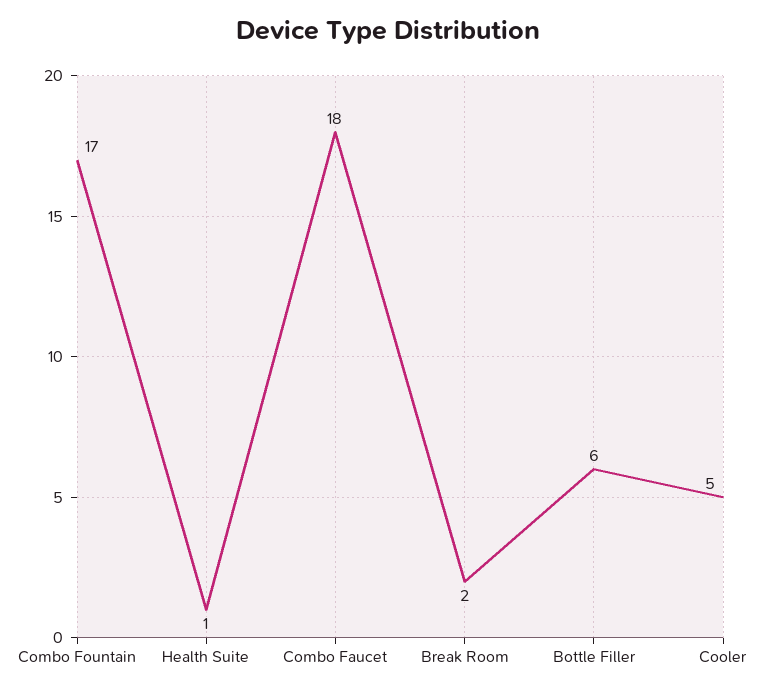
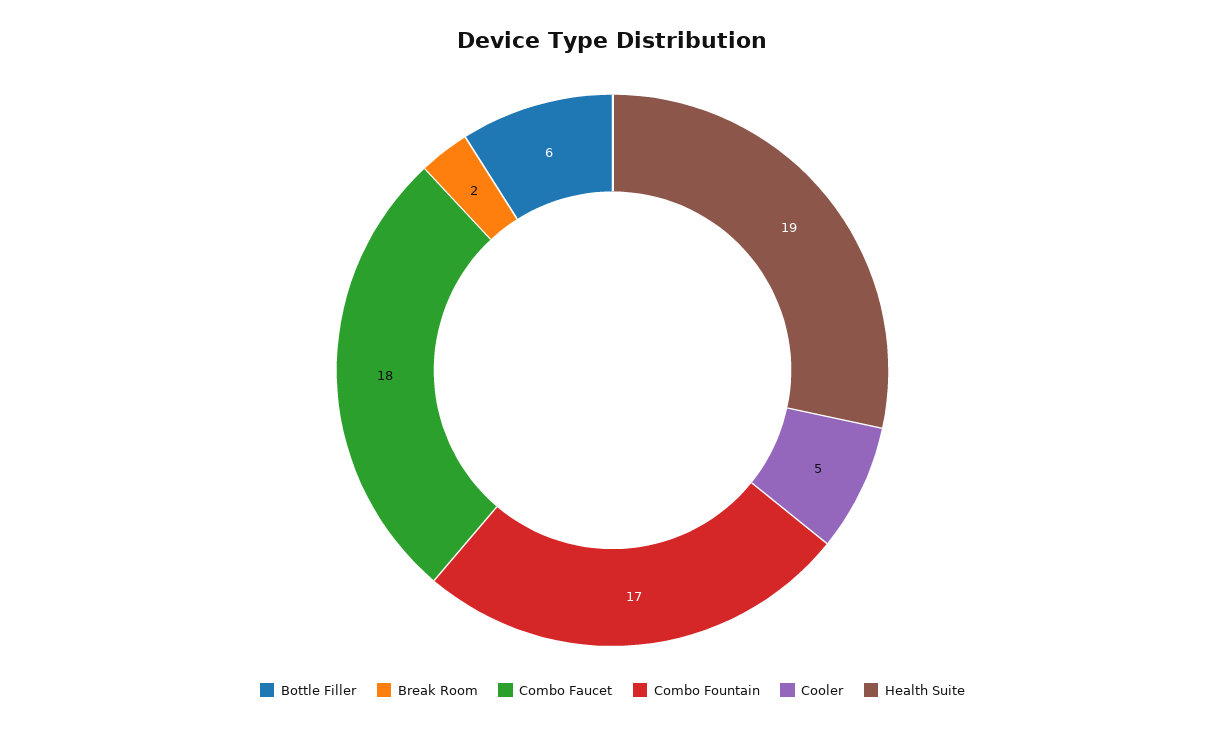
  {
    "Combo Fountain": 17,
-   "Health Suite": 1,
+   "Health Suite": 19,
    "Combo Faucet": 18,
    "Break Room": 2,
    "Bottle Filler": 6,
    "Cooler": 5
  }

